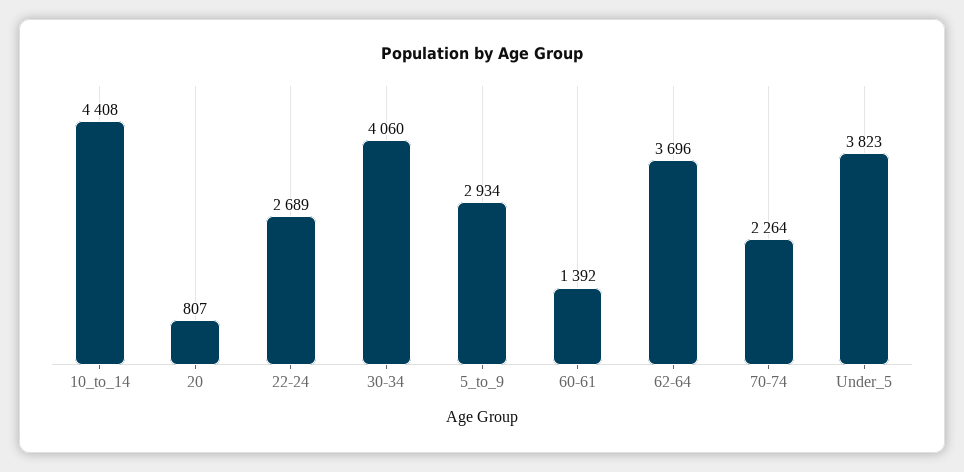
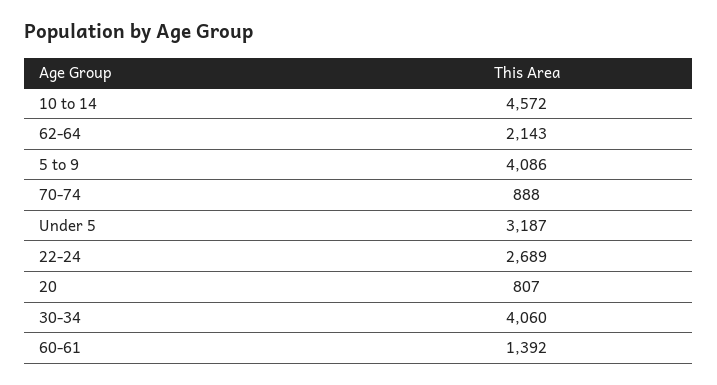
  {
-   "10_to_14": 4408,
+   "10_to_14": 4572,
    "20": 807,
    "22-24": 2689,
    "30-34": 4060,
-   "5_to_9": 2934,
+   "5_to_9": 4086,
    "60-61": 1392,
-   "62-64": 3696,
+   "62-64": 2143,
-   "70-74": 2264,
+   "70-74": 888,
-   "Under_5": 3823
+   "Under_5": 3187
  }

